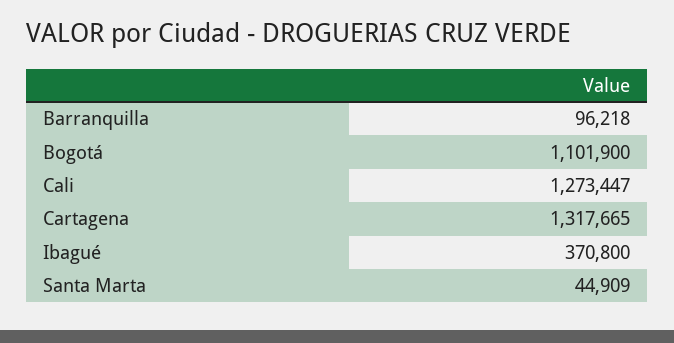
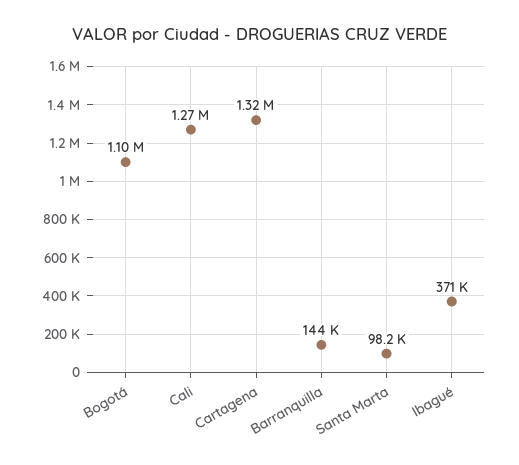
  {
-   "Barranquilla": 96218,
+   "Barranquilla": 144000,
    "Bogotá": 1101900,
    "Cali": 1273447,
    "Cartagena": 1317665,
    "Ibagué": 370800,
-   "Santa Marta": 44909
+   "Santa Marta": 98200
  }

